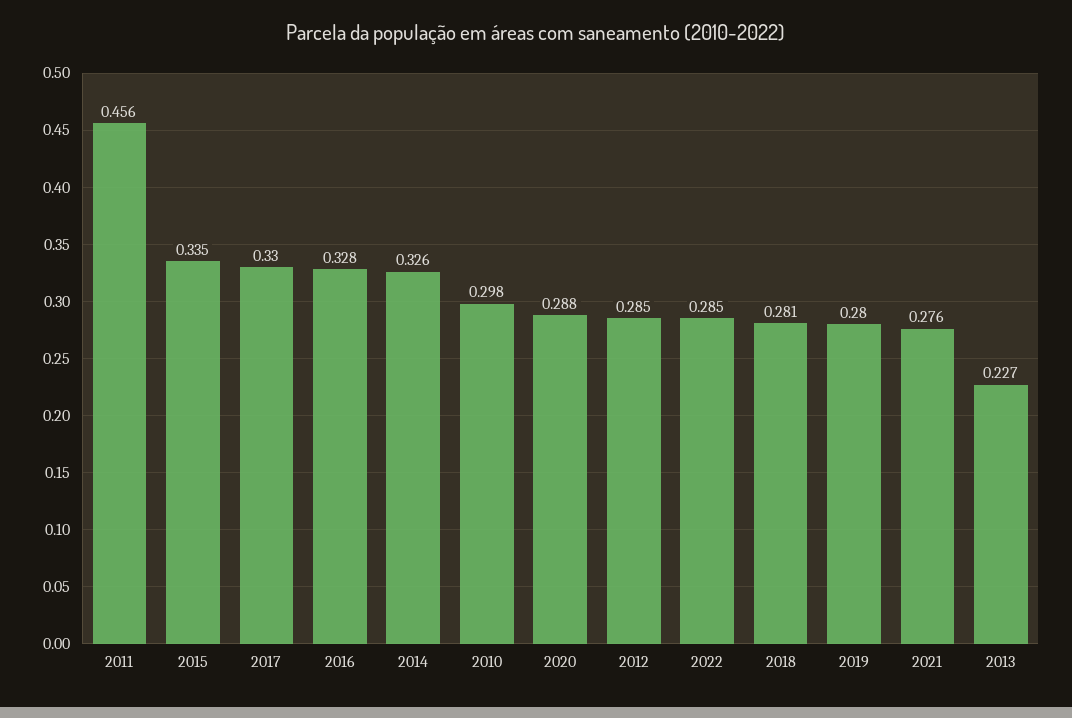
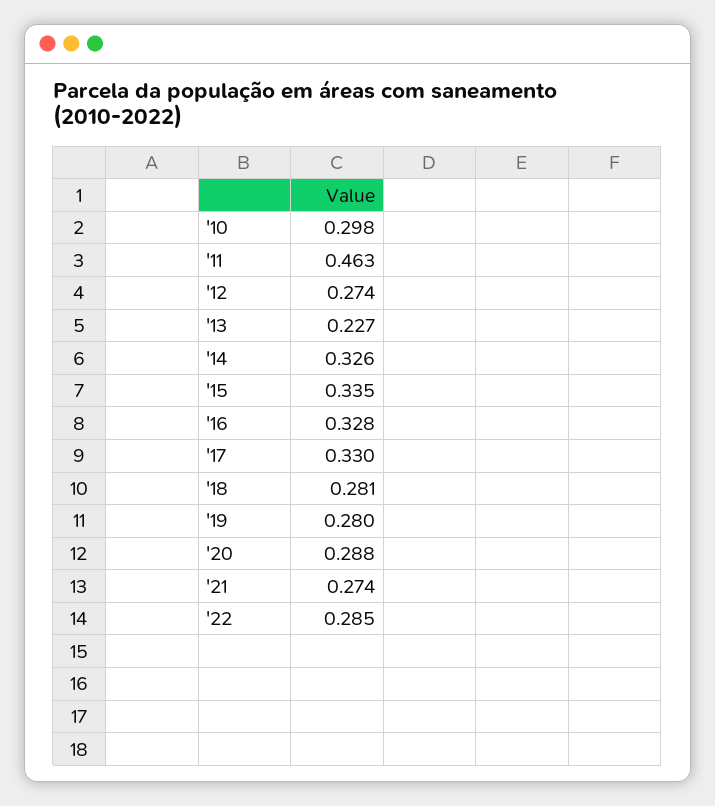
  {
-   "2011": 0.456,
+   "2011": 0.463,
    "2015": 0.335,
    "2017": 0.33,
    "2016": 0.328,
    "2014": 0.326,
    "2010": 0.298,
    "2020": 0.288,
-   "2012": 0.285,
+   "2012": 0.274,
    "2022": 0.285,
    "2018": 0.281,
    "2019": 0.28,
-   "2021": 0.276,
+   "2021": 0.274,
    "2013": 0.227
  }

